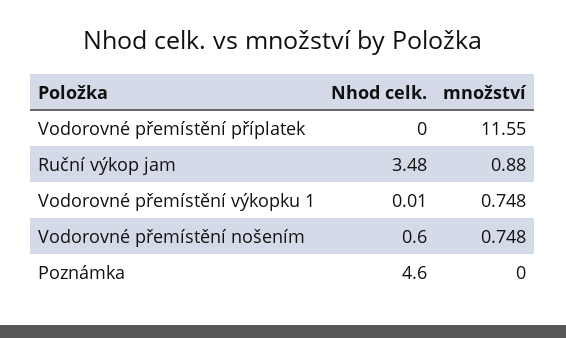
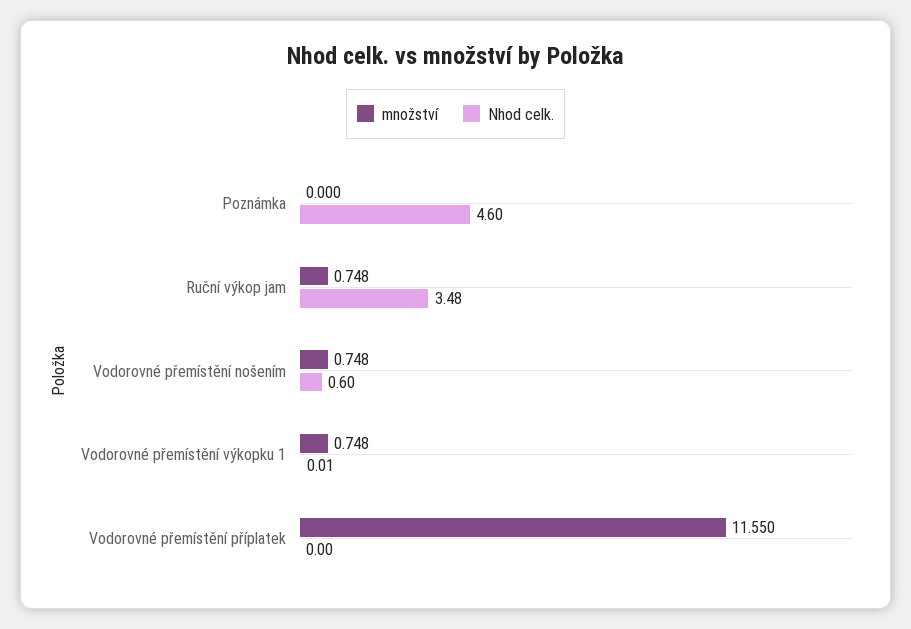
  {
    "Nhod celk.": {
      "Vodorovné přemístění příplatek": 0,
      "Ruční výkop jam": 3.48,
      "Vodorovné přemístění výkopku 1": 0.01,
      "Vodorovné přemístění nošením": 0.6,
      "Poznámka": 4.6
    },
    "množství": {
      "Vodorovné přemístění příplatek": 11.55,
-     "Ruční výkop jam": 0.88,
+     "Ruční výkop jam": 0.748,
      "Vodorovné přemístění výkopku 1": 0.748,
      "Vodorovné přemístění nošením": 0.748,
      "Poznámka": 0
    }
  }

